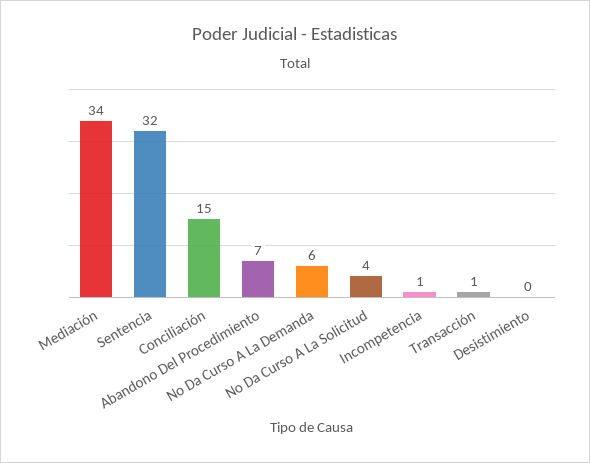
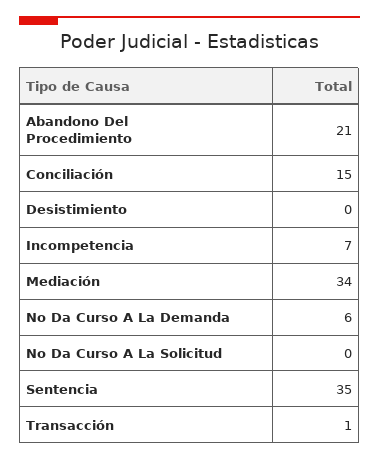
  {
    "Mediación": 34,
-   "Sentencia": 32,
+   "Sentencia": 35,
    "Conciliación": 15,
-   "Abandono Del Procedimiento": 7,
+   "Abandono Del Procedimiento": 21,
    "No Da Curso A La Demanda": 6,
-   "No Da Curso A La Solicitud": 4,
+   "No Da Curso A La Solicitud": 0,
-   "Incompetencia": 1,
+   "Incompetencia": 7,
    "Transacción": 1,
    "Desistimiento": 0
  }

